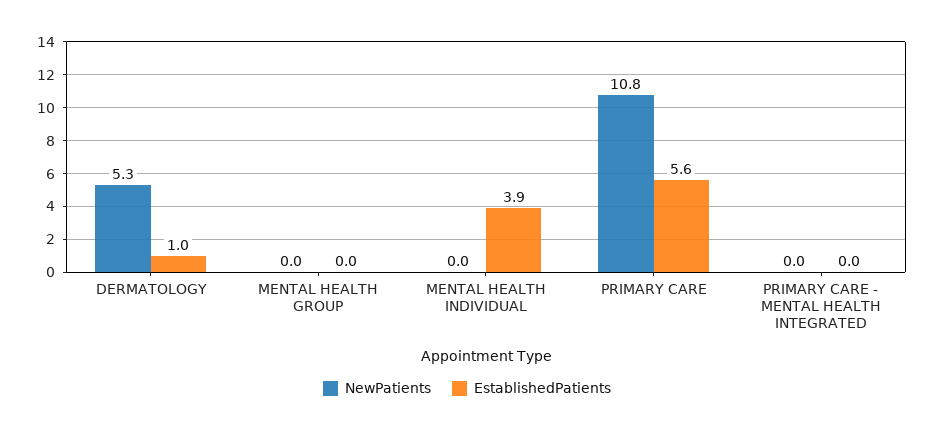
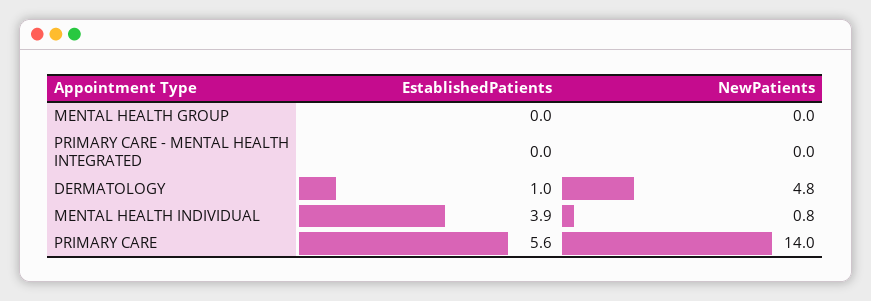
  {
    "NewPatients": {
-     "DERMATOLOGY": 5.3,
+     "DERMATOLOGY": 4.8,
      "MENTAL HEALTH GROUP": 0,
-     "MENTAL HEALTH INDIVIDUAL": 0,
+     "MENTAL HEALTH INDIVIDUAL": 0.8,
-     "PRIMARY CARE": 10.8,
+     "PRIMARY CARE": 14,
      "PRIMARY CARE - MENTAL HEALTH INTEGRATED": 0
    },
    "EstablishedPatients": {
      "DERMATOLOGY": 1,
      "MENTAL HEALTH GROUP": 0,
      "MENTAL HEALTH INDIVIDUAL": 3.9,
      "PRIMARY CARE": 5.6,
      "PRIMARY CARE - MENTAL HEALTH INTEGRATED": 0
    }
  }

